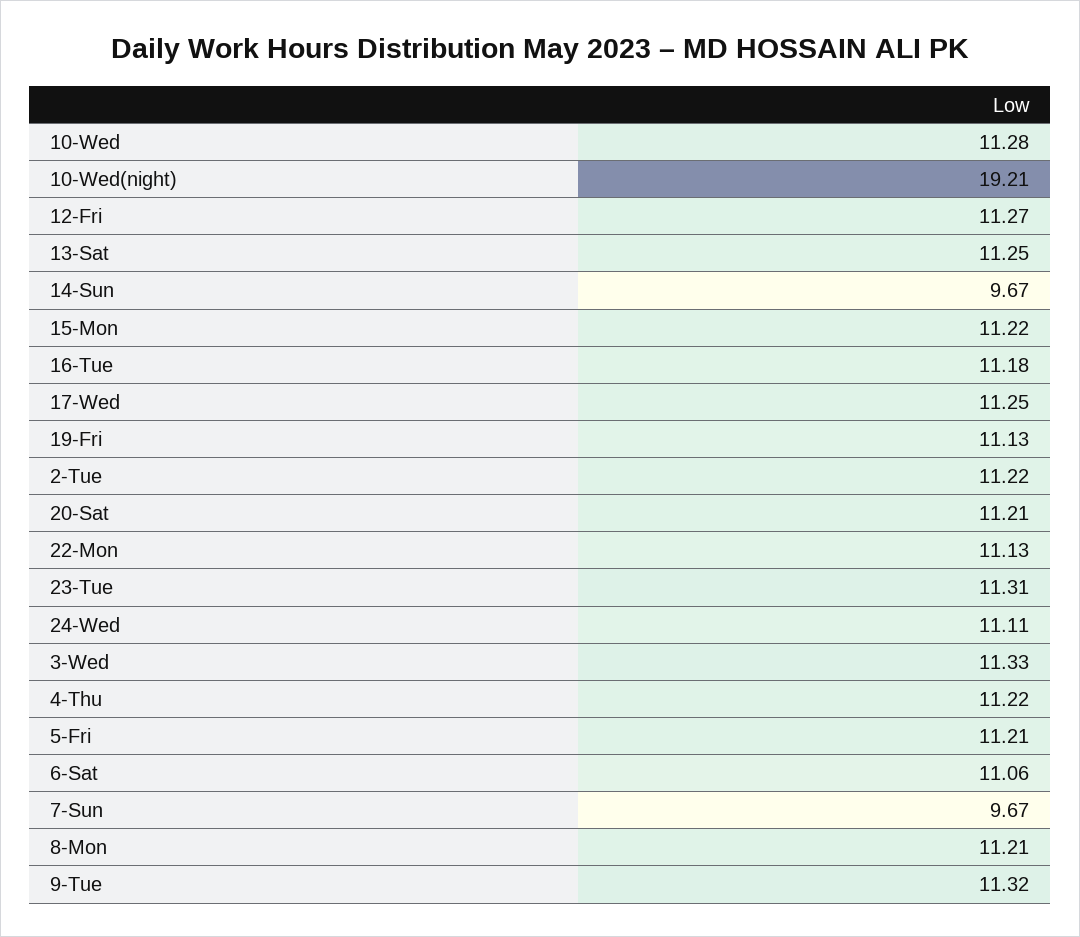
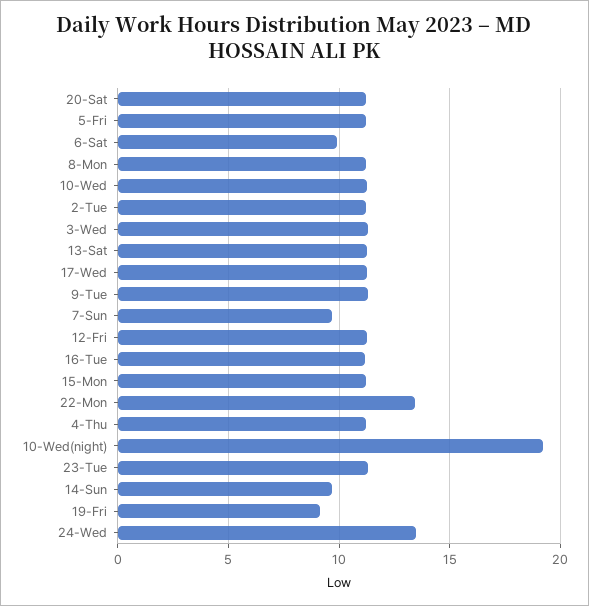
  {
    "10-Wed": 11.28,
    "10-Wed(night)": 19.21,
    "12-Fri": 11.27,
    "13-Sat": 11.25,
    "14-Sun": 9.67,
    "15-Mon": 11.22,
    "16-Tue": 11.18,
    "17-Wed": 11.25,
-   "19-Fri": 11.13,
+   "19-Fri": 9,
    "2-Tue": 11.22,
    "20-Sat": 11.21,
-   "22-Mon": 11.13,
+   "22-Mon": 13.5,
    "23-Tue": 11.31,
-   "24-Wed": 11.11,
+   "24-Wed": 13.5,
    "3-Wed": 11.33,
    "4-Thu": 11.22,
    "5-Fri": 11.21,
-   "6-Sat": 11.06,
+   "6-Sat": 10,
    "7-Sun": 9.67,
    "8-Mon": 11.21,
    "9-Tue": 11.32
  }

